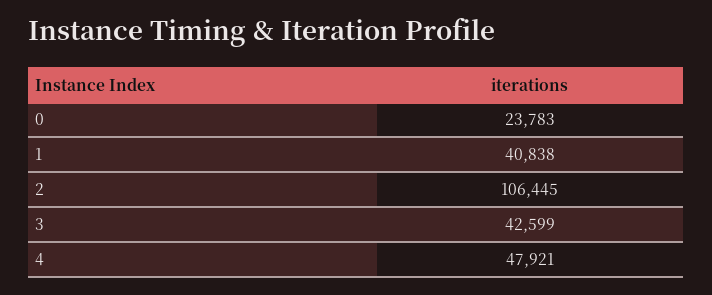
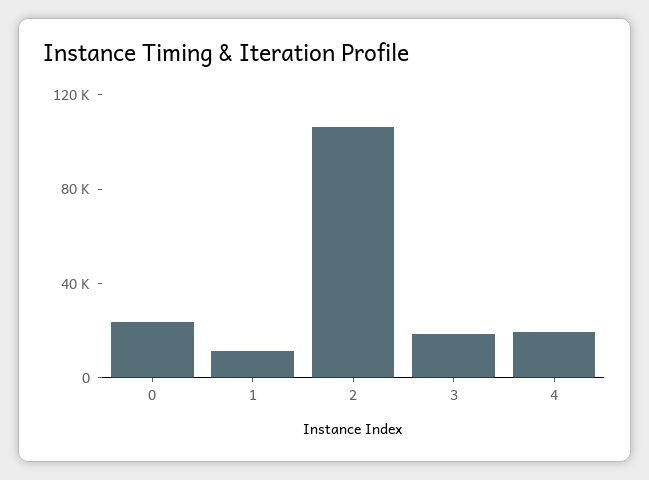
  {
    "0": 23783,
-   "1": 40838,
+   "1": 10000,
    "2": 106445,
-   "3": 42599,
+   "3": 20000,
-   "4": 47921
+   "4": 20000
  }

